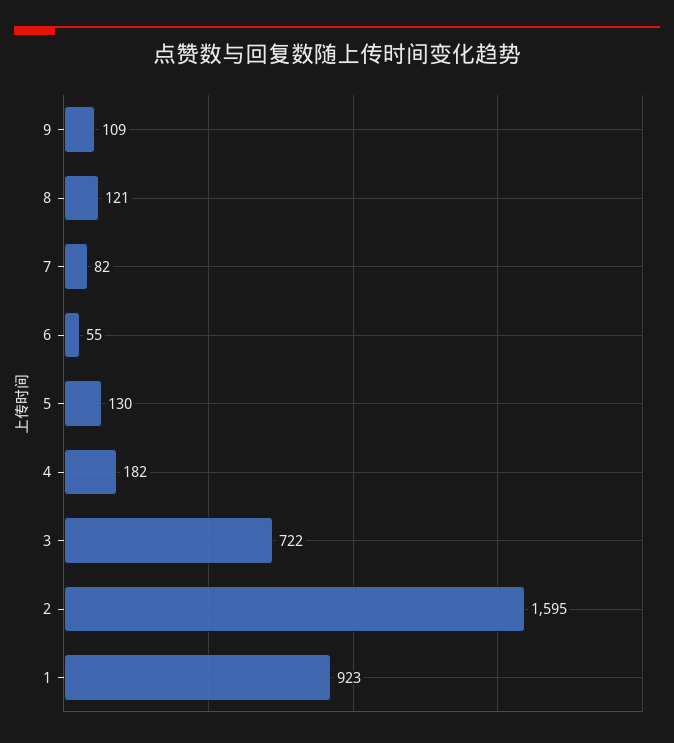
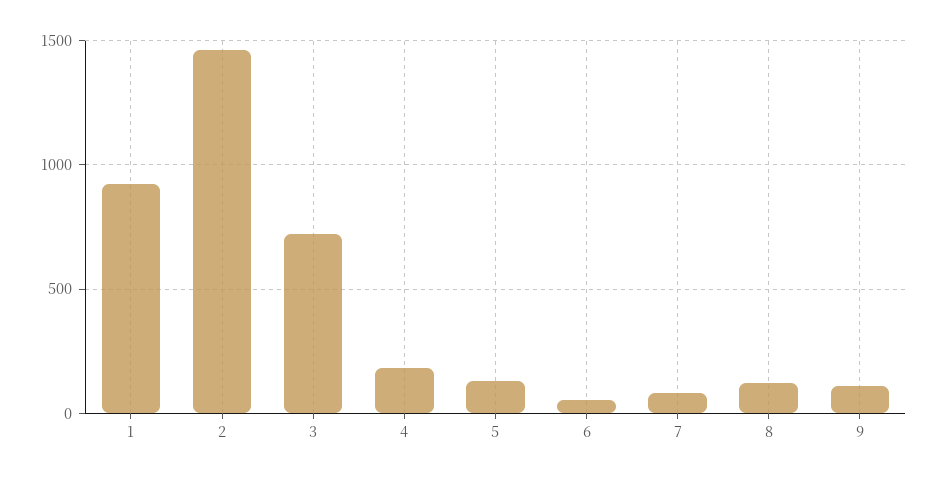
  {
    "9": 109,
    "8": 121,
    "7": 82,
    "6": 55,
    "5": 130,
    "4": 182,
    "3": 722,
-   "2": 1595,
+   "2": 1450,
    "1": 923
  }

